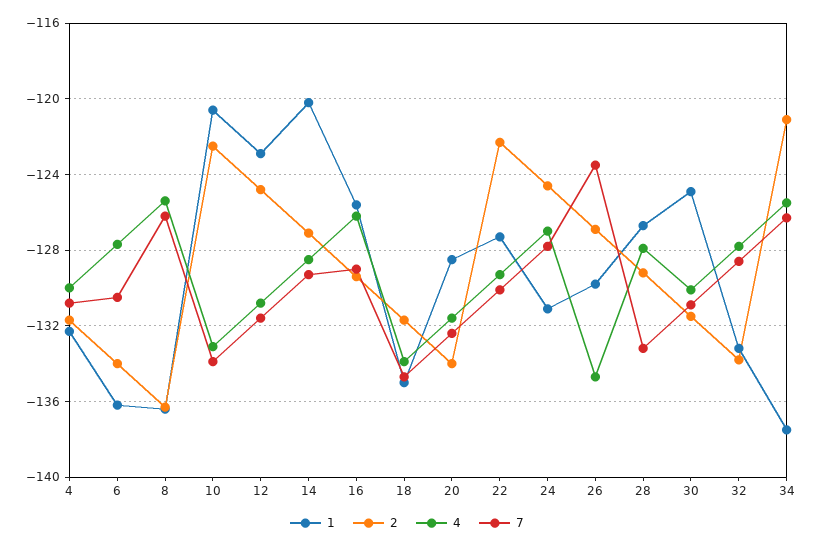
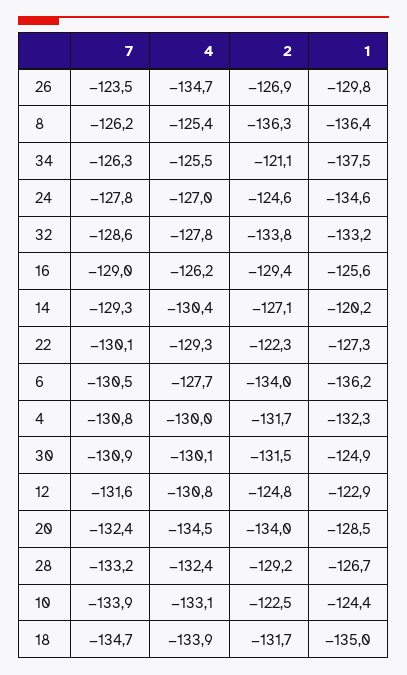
  {
    "1": {
      "4": -132.3,
      "6": -136.2,
      "8": -136.4,
-     "10": -120.5,
+     "10": -124.4,
      "12": -122.9,
      "14": -120.2,
      "16": -125.6,
      "18": -135,
      "20": -128.5,
      "22": -127.3,
-     "24": -131,
+     "24": -134.6,
      "26": -129.8,
      "28": -126.7,
      "30": -124.9,
      "32": -133.2,
      "34": -137.5
    },
    "2": {
      "4": -131.7,
      "6": -134,
      "8": -136.3,
      "10": -122.5,
      "12": -124.8,
      "14": -127.1,
      "16": -129.4,
      "18": -131.7,
      "20": -134,
      "22": -122.3,
      "24": -124.6,
      "26": -126.9,
      "28": -129.2,
      "30": -131.5,
      "32": -133.8,
      "34": -121.1
    },
    "4": {
      "4": -130,
      "6": -127.7,
      "8": -125.4,
      "10": -133.1,
      "12": -130.8,
-     "14": -128.5,
+     "14": -130.4,
      "16": -126.2,
      "18": -133.9,
-     "20": -131.5,
+     "20": -134.5,
      "22": -129.3,
      "24": -127,
      "26": -134.7,
-     "28": -128,
+     "28": -132.4,
      "30": -130.1,
      "32": -127.8,
      "34": -125.5
    },
    "7": {
      "4": -130.8,
      "6": -130.5,
      "8": -126.2,
      "10": -133.9,
      "12": -131.6,
      "14": -129.3,
      "16": -129,
      "18": -134.7,
      "20": -132.4,
      "22": -130.1,
      "24": -127.8,
      "26": -123.5,
      "28": -133.2,
      "30": -130.9,
      "32": -128.6,
      "34": -126.3
    }
  }

